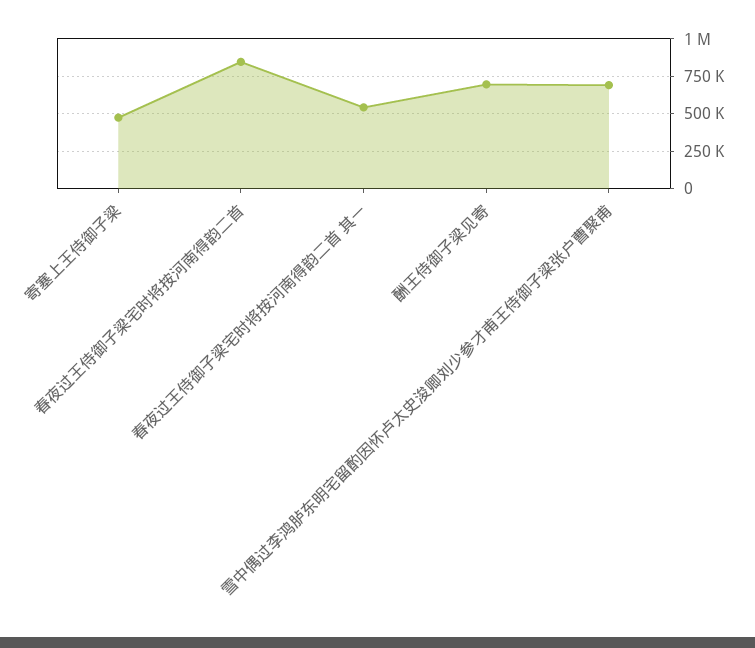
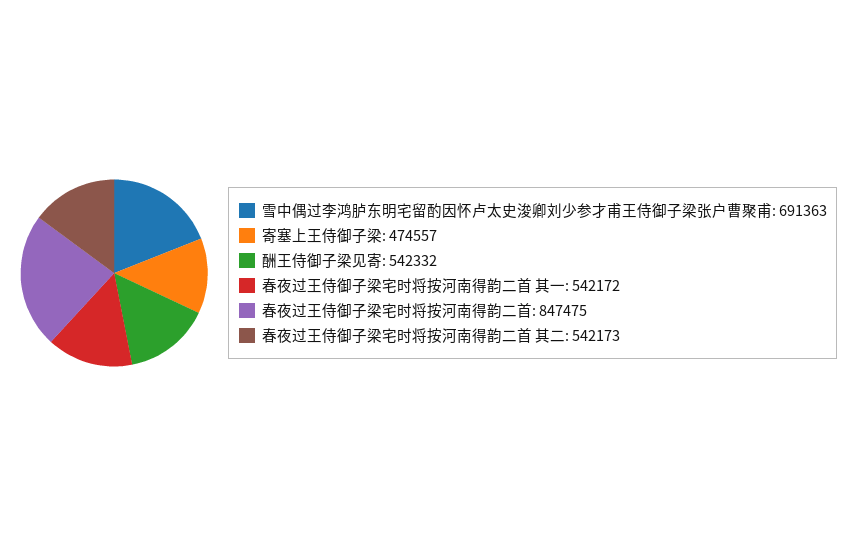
  {
    "寄塞上王侍御子梁": 474557,
    "春夜过王侍御子梁宅时将按河南得韵二首": 847475,
    "春夜过王侍御子梁宅时将按河南得韵二首 其一": 542172,
-   "酬王侍御子梁见寄": 700000,
+   "酬王侍御子梁见寄": 542332,
-   "雪中偶过李鸿胪东明宅留酌因怀卢太史浚卿刘少参才甫王侍御子梁张户曹聚甫": 691363
+   "雪中偶过李鸿胪东明宅留酌因怀卢太史浚卿刘少参才甫王侍御子梁张户曹聚甫": 691363,
+   "春夜过王侍御子梁宅时将按河南得韵二首 其二": 542173
  }

